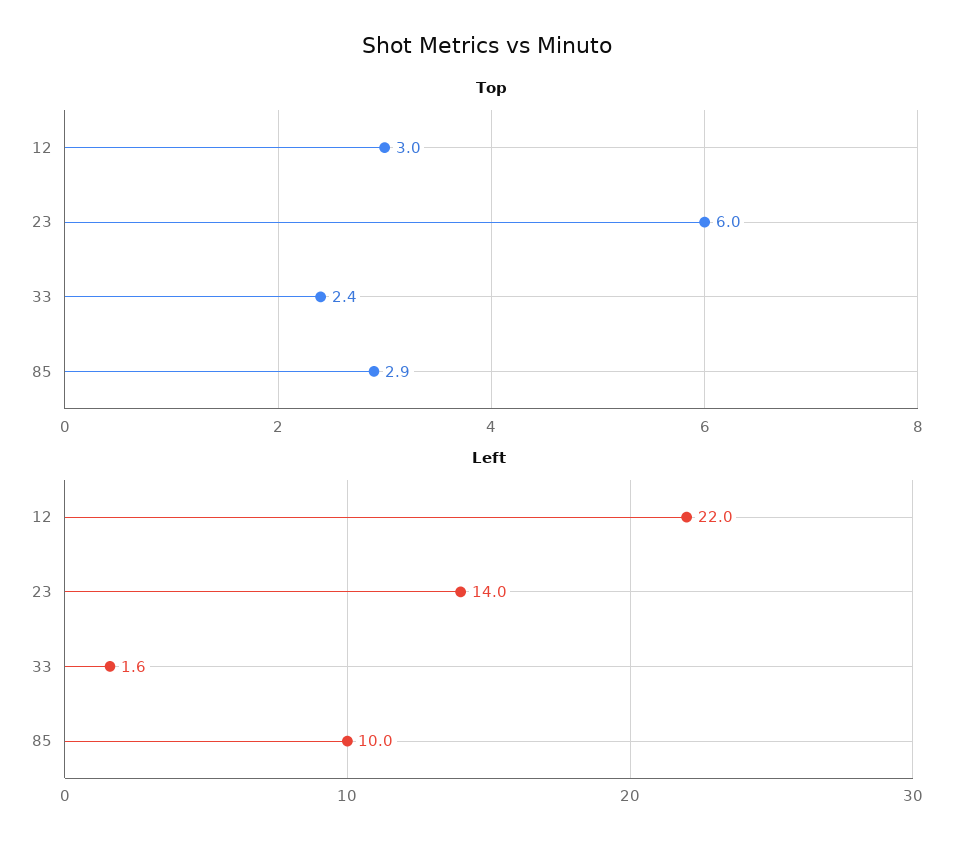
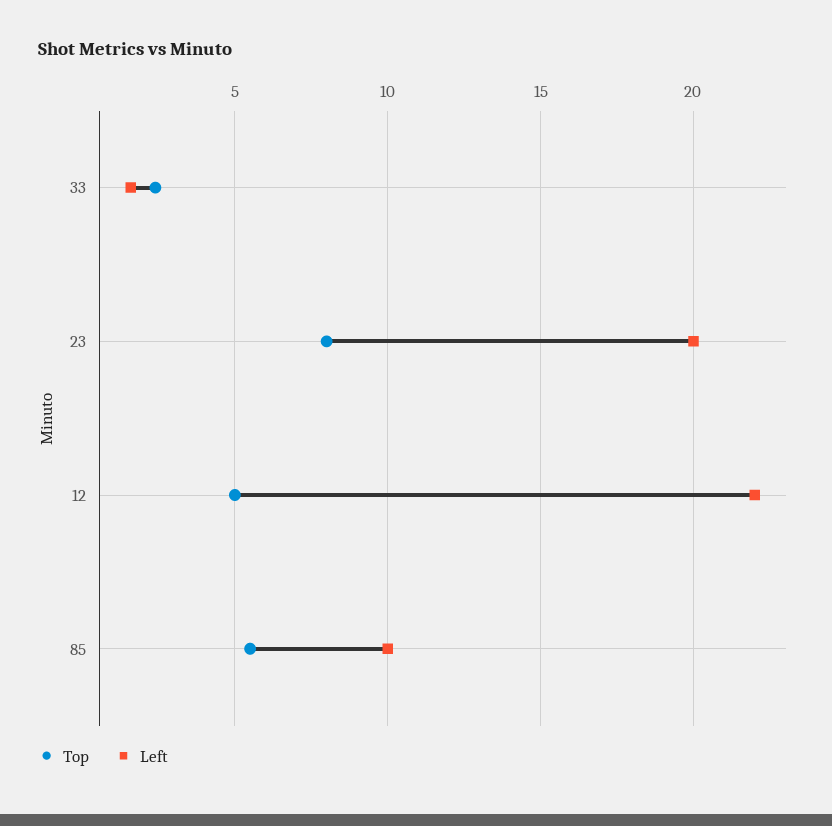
  {
    "Top": {
-     "12": 3,
+     "12": 5,
-     "23": 6,
+     "23": 8,
      "33": 2.4,
-     "85": 2.9
+     "85": 5.5
    },
    "Left": {
      "12": 22,
-     "23": 14,
+     "23": 20,
      "33": 1.6,
      "85": 10
    }
  }

